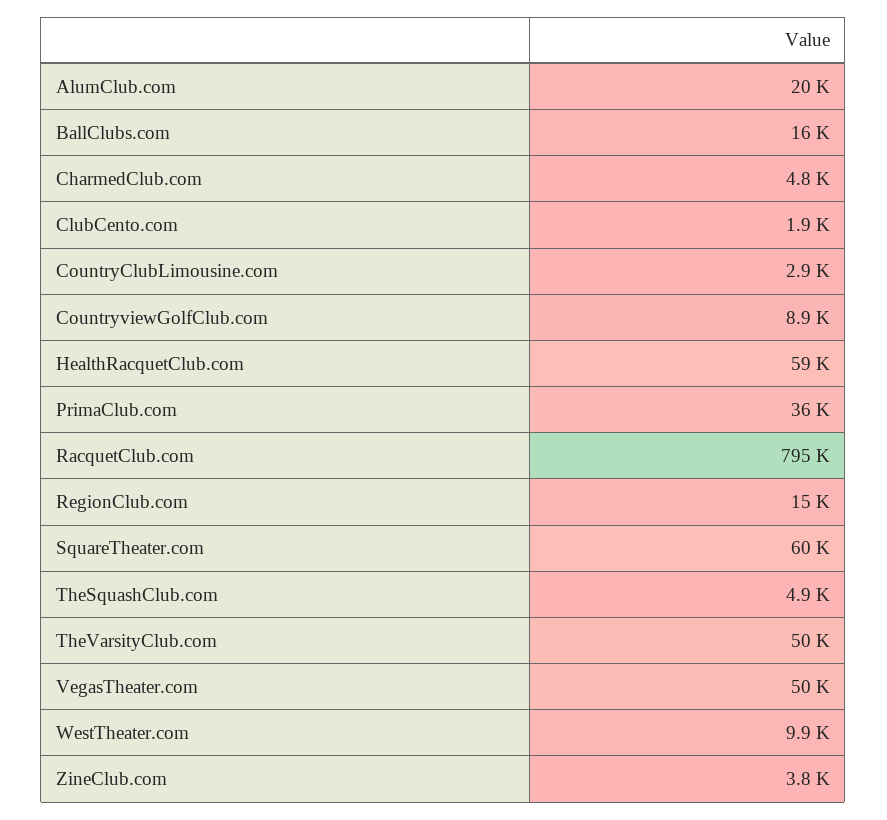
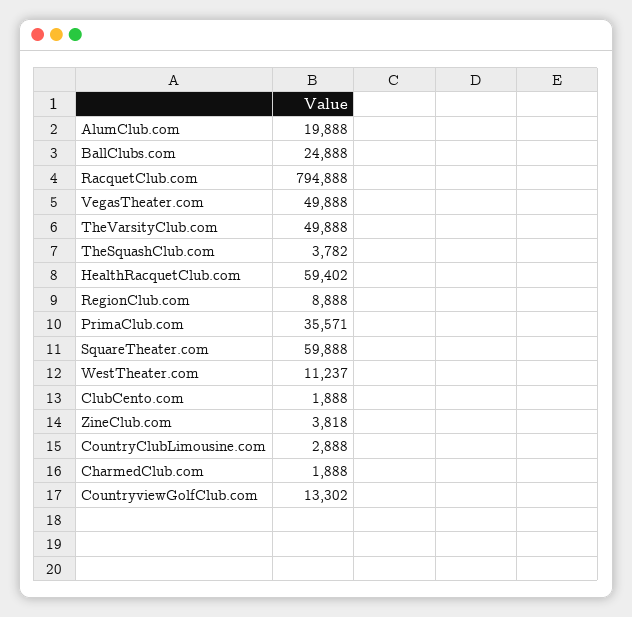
  {
    "AlumClub.com": 19888,
-   "BallClubs.com": 16000,
+   "BallClubs.com": 24888,
-   "CharmedClub.com": 4800,
+   "CharmedClub.com": 1888,
    "ClubCento.com": 1888,
    "CountryClubLimousine.com": 2888,
-   "CountryviewGolfClub.com": 8900,
+   "CountryviewGolfClub.com": 13302,
    "HealthRacquetClub.com": 59402,
    "PrimaClub.com": 35571,
    "RacquetClub.com": 794888,
-   "RegionClub.com": 15000,
+   "RegionClub.com": 8888,
    "SquareTheater.com": 59888,
-   "TheSquashClub.com": 4900,
+   "TheSquashClub.com": 3782,
    "TheVarsityClub.com": 49888,
    "VegasTheater.com": 49888,
-   "WestTheater.com": 9900,
+   "WestTheater.com": 11237,
    "ZineClub.com": 3818
  }

